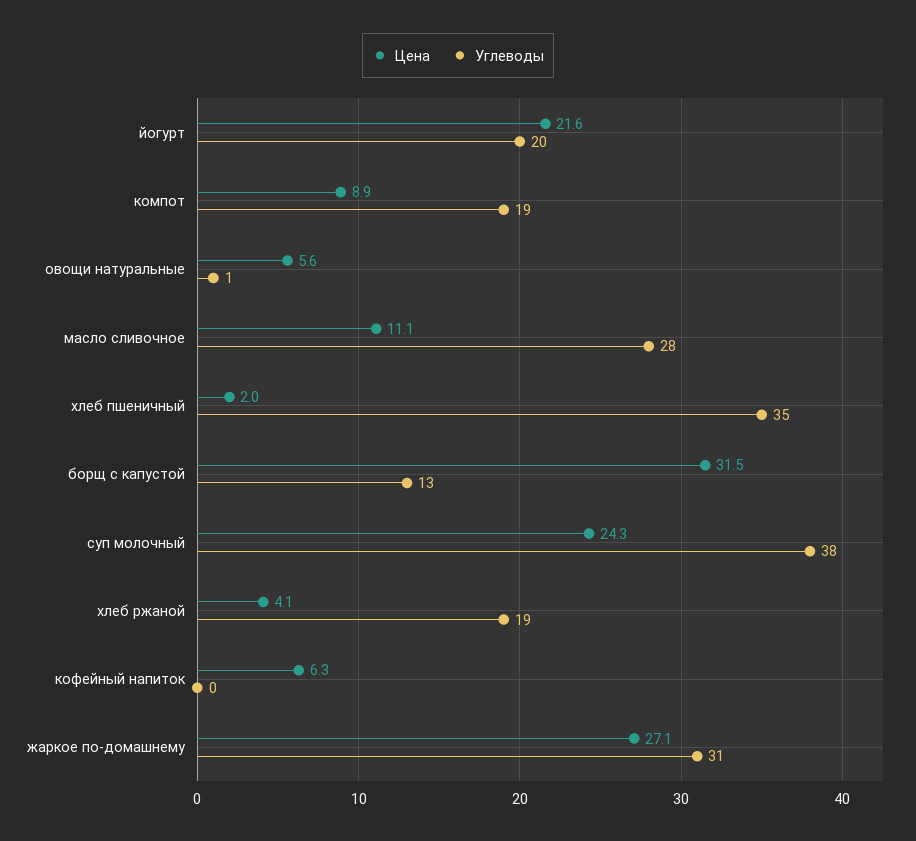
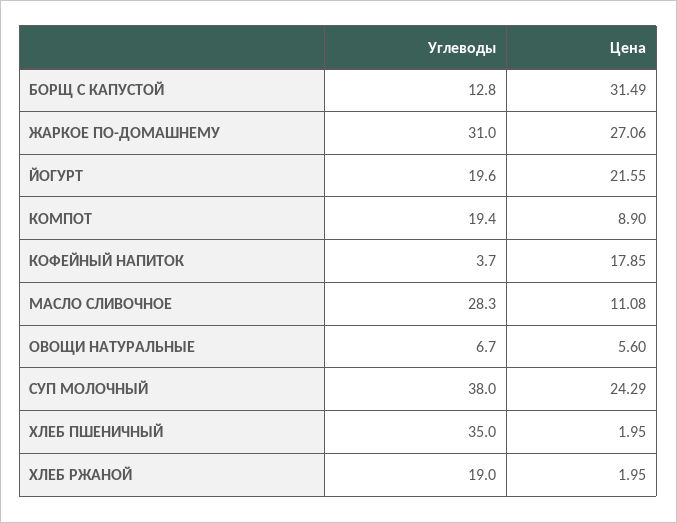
  {
    "Цена": {
      "йогурт": 21.55,
      "компот": 8.9,
      "овощи натуральные": 5.6,
      "масло сливочное": 11.08,
      "хлеб пшеничный": 1.95,
      "борщ с капустой": 31.49,
      "суп молочный": 24.29,
-     "хлеб ржаной": 4.1,
+     "хлеб ржаной": 1.95,
-     "кофейный напиток": 6.3,
+     "кофейный напиток": 17.85,
      "жаркое по-домашнему": 27.06
    },
    "Углеводы": {
      "йогурт": 19.6,
      "компот": 19.4,
-     "овощи натуральные": 1,
+     "овощи натуральные": 6.7,
      "масло сливочное": 28.3,
      "хлеб пшеничный": 35,
      "борщ с капустой": 12.8,
      "суп молочный": 38,
      "хлеб ржаной": 19,
-     "кофейный напиток": 0,
+     "кофейный напиток": 3.7,
      "жаркое по-домашнему": 31
    }
  }

